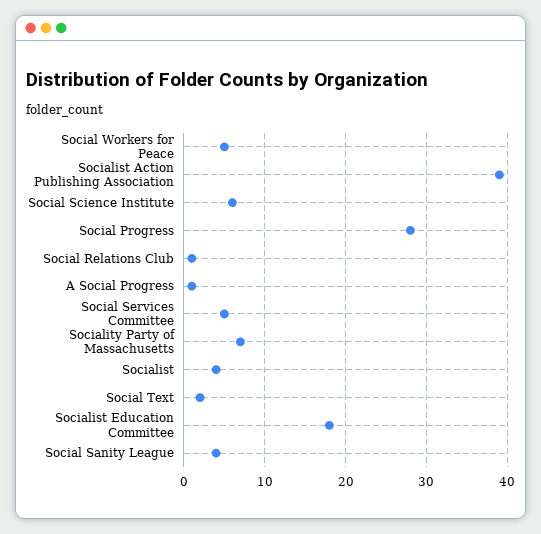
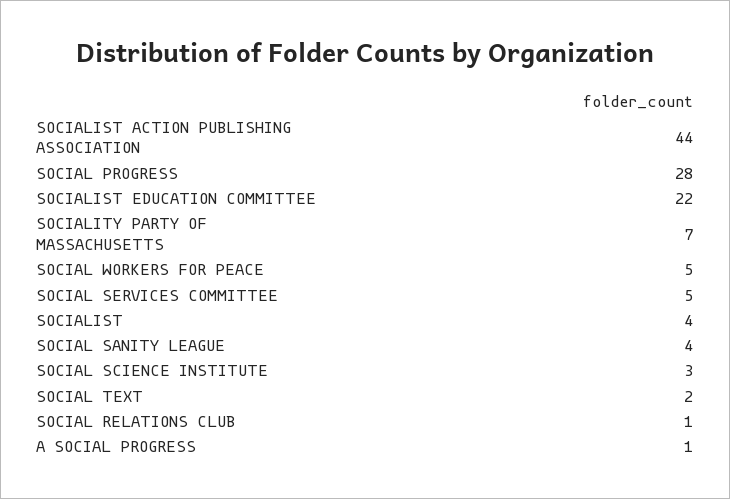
  {
    "Social Workers for Peace": 5,
-   "Socialist Action Publishing Association": 39,
+   "Socialist Action Publishing Association": 44,
-   "Social Science Institute": 6,
+   "Social Science Institute": 3,
    "Social Progress": 28,
    "Social Relations Club": 1,
    "A Social Progress": 1,
    "Social Services Committee": 5,
    "Sociality Party of Massachusetts": 7,
    "Socialist": 4,
    "Social Text": 2,
-   "Socialist Education Committee": 18,
+   "Socialist Education Committee": 22,
    "Social Sanity League": 4
  }

